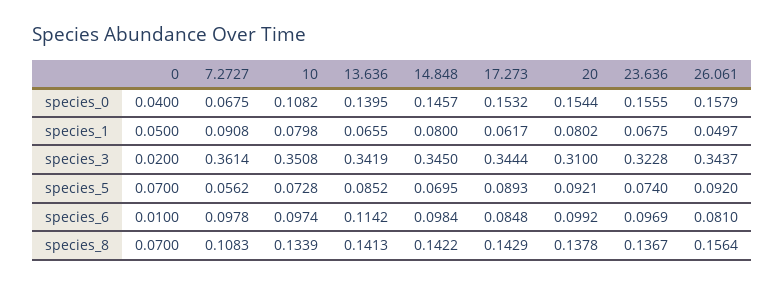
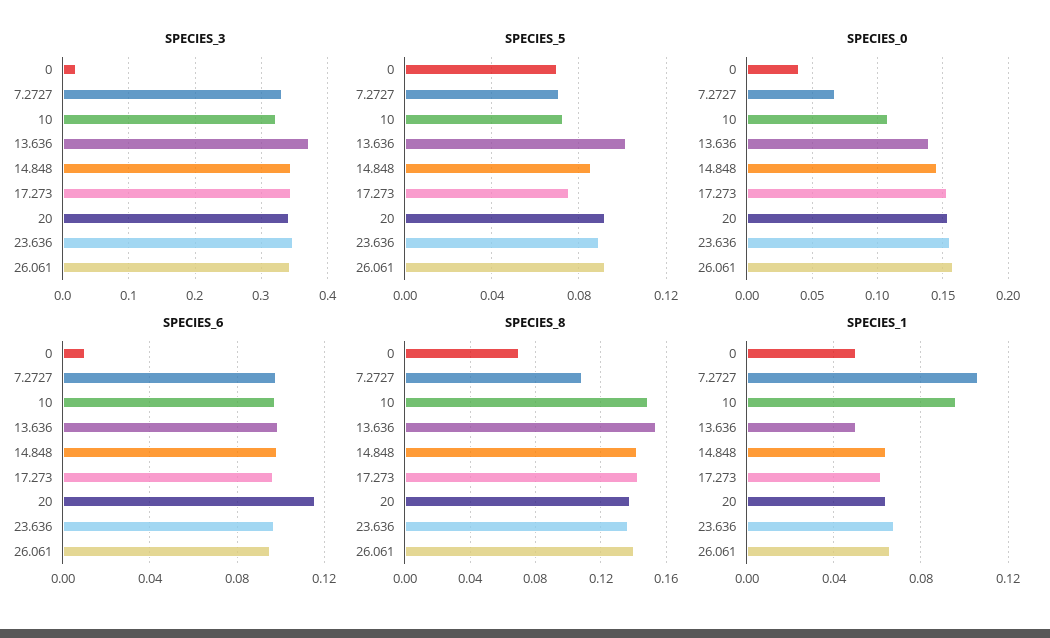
  {
    "species_0": {
      "0": 0.04,
      "7.2727": 0.0675,
      "10": 0.1082,
      "13.636": 0.1395,
      "14.848": 0.1457,
      "17.273": 0.1532,
      "20": 0.1544,
      "23.636": 0.1555,
      "26.061": 0.1579
    },
    "species_1": {
      "0": 0.05,
-     "7.2727": 0.0908,
+     "7.2727": 0.105,
-     "10": 0.0798,
+     "10": 0.095,
-     "13.636": 0.0655,
+     "13.636": 0.05,
-     "14.848": 0.08,
+     "14.848": 0.065,
      "17.273": 0.0617,
-     "20": 0.0802,
+     "20": 0.065,
      "23.636": 0.0675,
-     "26.061": 0.0497
+     "26.061": 0.065
    },
    "species_3": {
      "0": 0.02,
-     "7.2727": 0.3614,
+     "7.2727": 0.33,
-     "10": 0.3508,
+     "10": 0.32,
-     "13.636": 0.3419,
+     "13.636": 0.37,
      "14.848": 0.345,
      "17.273": 0.3444,
-     "20": 0.31,
+     "20": 0.34,
-     "23.636": 0.3228,
+     "23.636": 0.35,
      "26.061": 0.3437
    },
    "species_5": {
      "0": 0.07,
-     "7.2727": 0.0562,
+     "7.2727": 0.07,
      "10": 0.0728,
-     "13.636": 0.0852,
+     "13.636": 0.1,
-     "14.848": 0.0695,
+     "14.848": 0.085,
-     "17.273": 0.0893,
+     "17.273": 0.075,
      "20": 0.0921,
-     "23.636": 0.074,
+     "23.636": 0.09,
      "26.061": 0.092
    },
    "species_6": {
      "0": 0.01,
      "7.2727": 0.0978,
      "10": 0.0974,
-     "13.636": 0.1142,
+     "13.636": 0.1,
      "14.848": 0.0984,
-     "17.273": 0.0848,
+     "17.273": 0.095,
-     "20": 0.0992,
+     "20": 0.115,
      "23.636": 0.0969,
-     "26.061": 0.081
+     "26.061": 0.095
    },
    "species_8": {
      "0": 0.07,
      "7.2727": 0.1083,
-     "10": 0.1339,
+     "10": 0.15,
-     "13.636": 0.1413,
+     "13.636": 0.155,
      "14.848": 0.1422,
      "17.273": 0.1429,
      "20": 0.1378,
      "23.636": 0.1367,
-     "26.061": 0.1564
+     "26.061": 0.14
    }
  }

